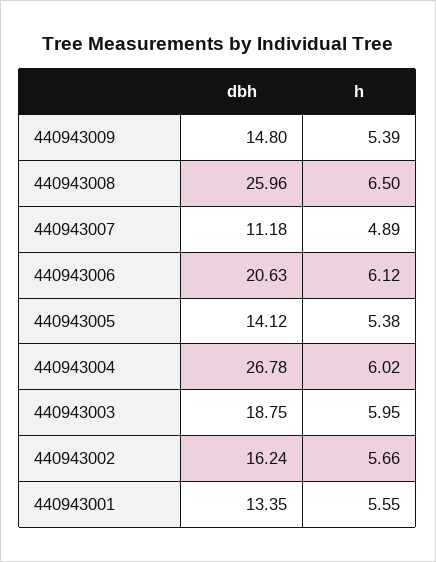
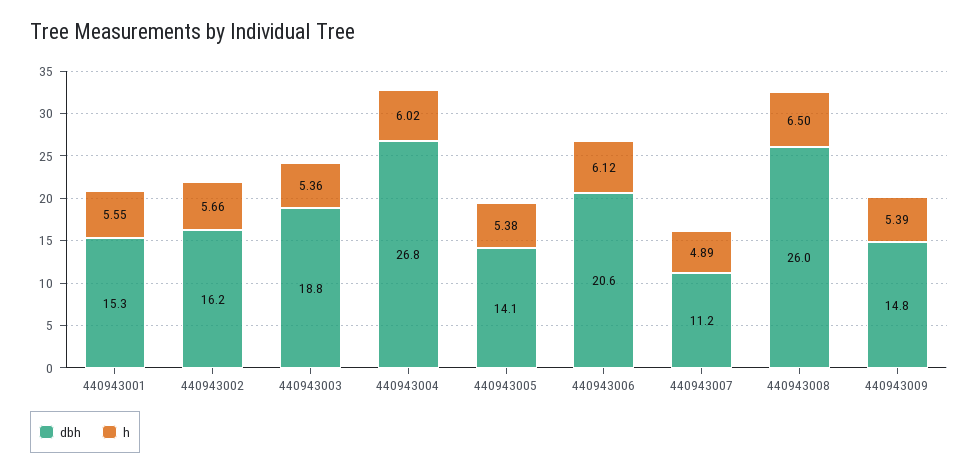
  {
    "dbh": {
      "440943009": 14.8,
      "440943008": 25.96,
      "440943007": 11.18,
      "440943006": 20.63,
      "440943005": 14.12,
      "440943004": 26.78,
      "440943003": 18.75,
      "440943002": 16.24,
-     "440943001": 13.35
+     "440943001": 15.3
    },
    "h": {
      "440943009": 5.39,
      "440943008": 6.5,
      "440943007": 4.89,
      "440943006": 6.12,
      "440943005": 5.38,
      "440943004": 6.02,
-     "440943003": 5.95,
+     "440943003": 5.36,
      "440943002": 5.66,
      "440943001": 5.55
    }
  }

